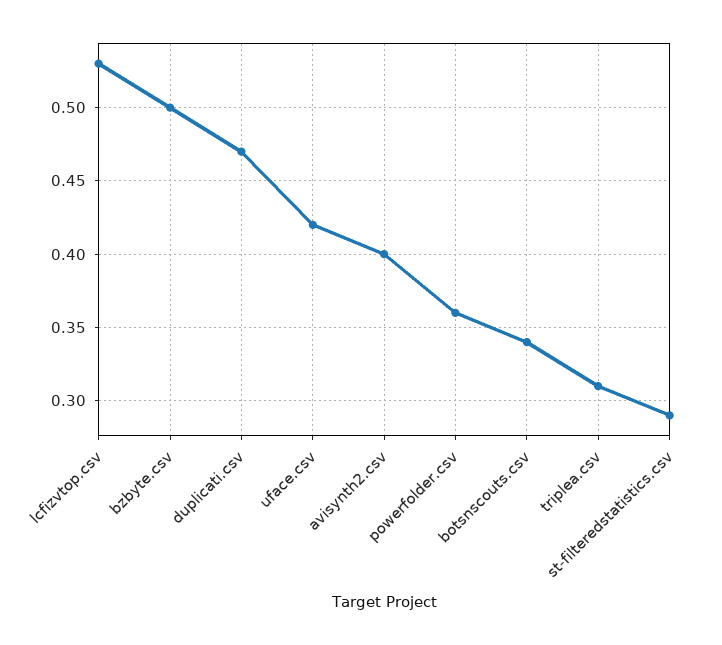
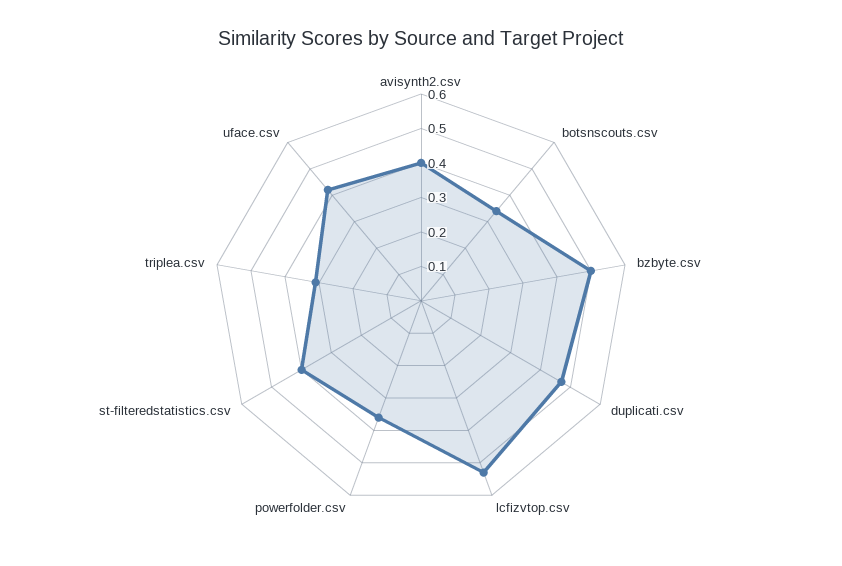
  {
    "lcfizvtop.csv": 0.53,
    "bzbyte.csv": 0.5,
    "duplicati.csv": 0.47,
    "uface.csv": 0.42,
    "avisynth2.csv": 0.4,
    "powerfolder.csv": 0.36,
    "botsnscouts.csv": 0.34,
    "triplea.csv": 0.31,
-   "st-filteredstatistics.csv": 0.29
+   "st-filteredstatistics.csv": 0.4
  }

